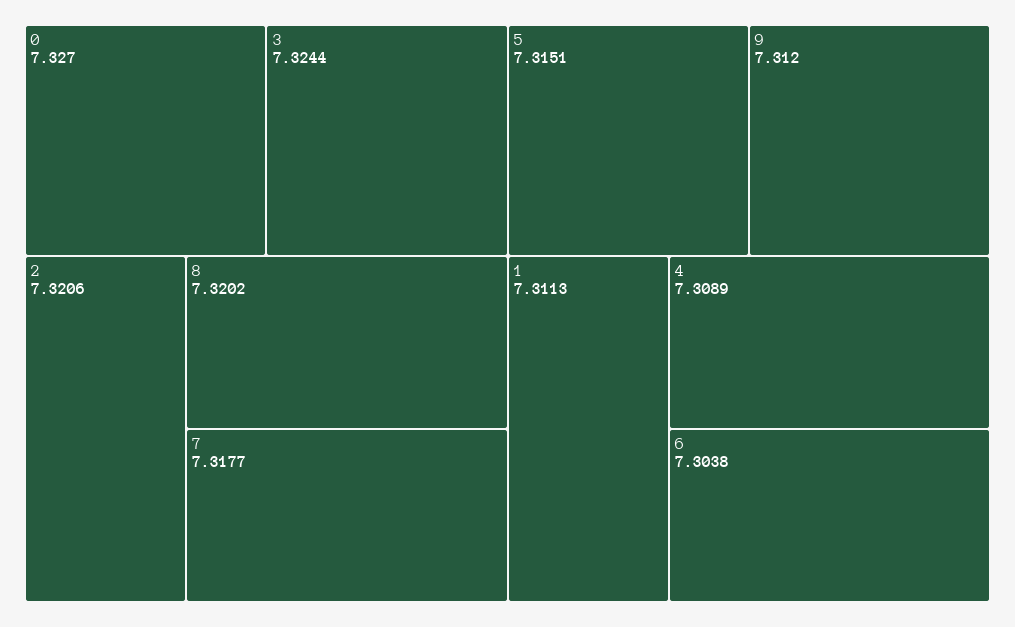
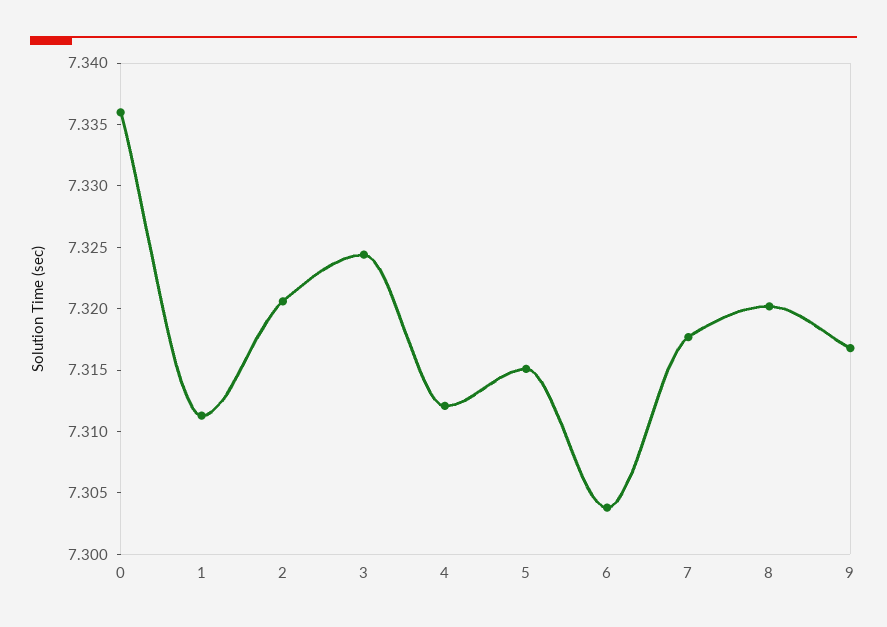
  {
-   "0": 7.327,
+   "0": 7.336,
    "3": 7.3244,
    "2": 7.3206,
    "8": 7.3202,
    "7": 7.3177,
    "5": 7.3151,
-   "9": 7.312,
+   "9": 7.317,
    "1": 7.3113,
-   "4": 7.3089,
+   "4": 7.312,
    "6": 7.3038
  }

